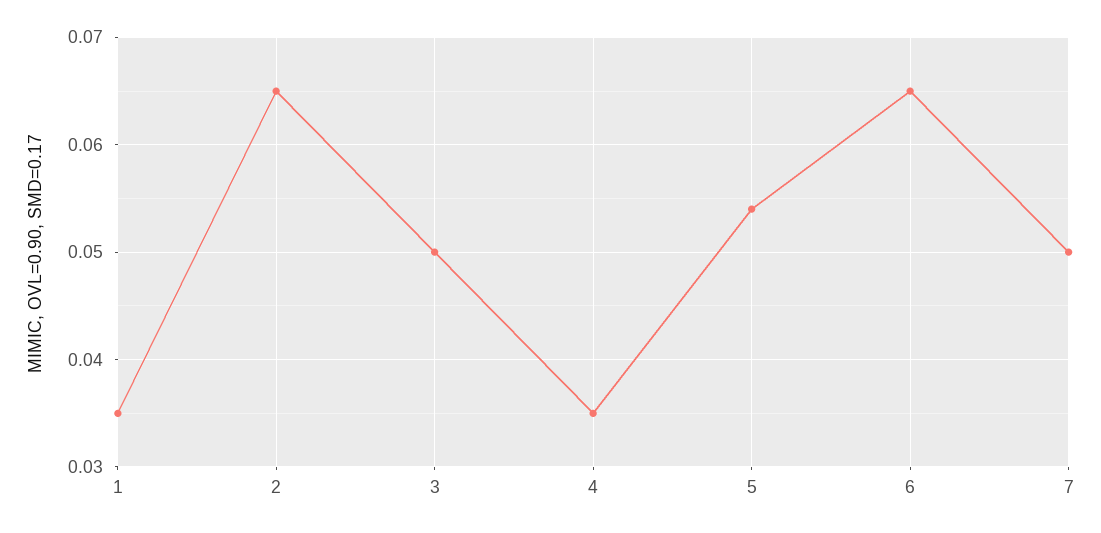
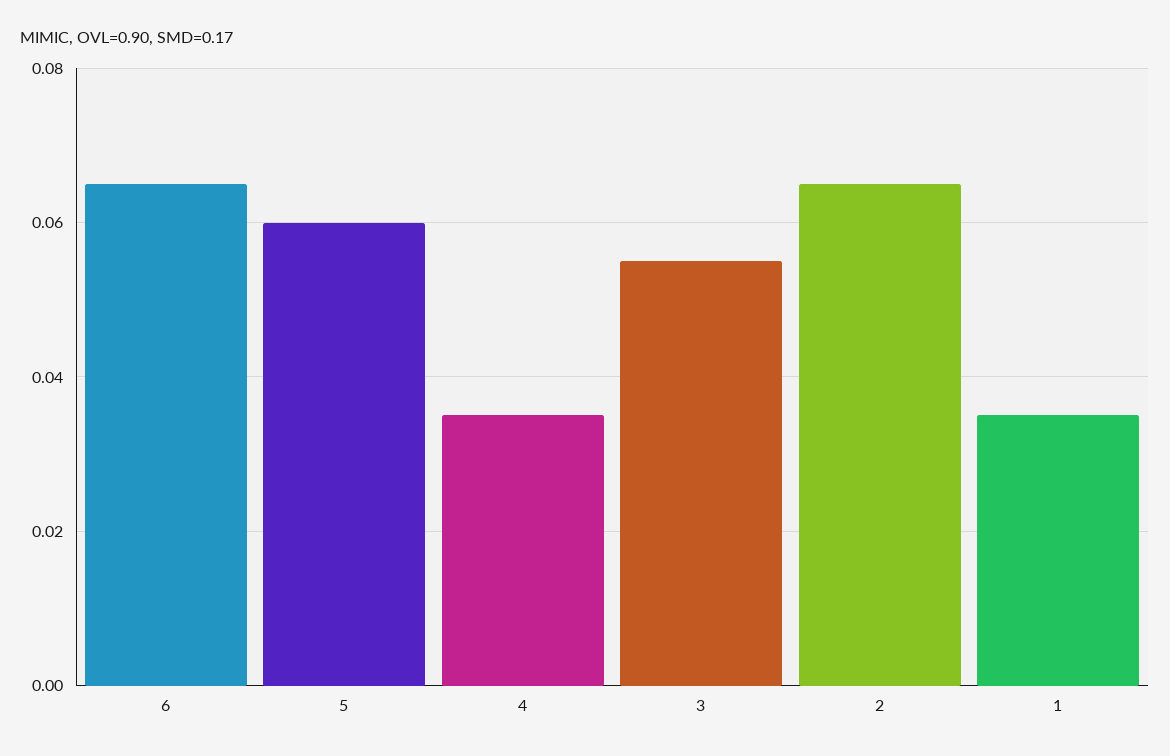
  {
    "1": 0.035,
    "2": 0.065,
-   "3": 0.05,
+   "3": 0.055,
    "4": 0.035,
-   "5": 0.054,
+   "5": 0.06,
-   "6": 0.065,
+   "6": 0.065
-   "7": 0.05
  }

